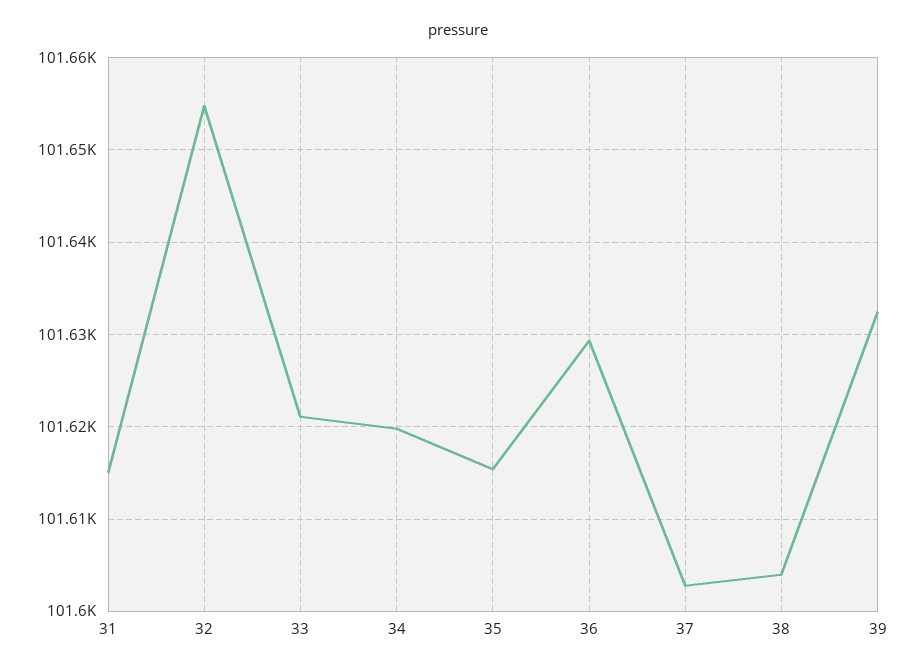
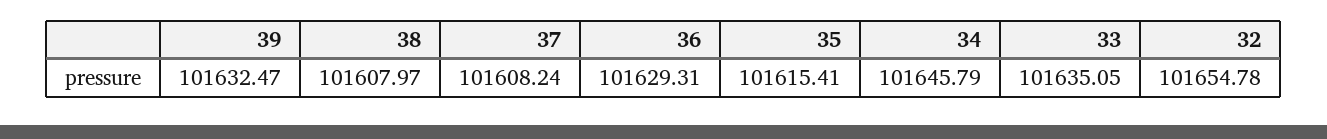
  {
-   "31": 101615,
    "32": 101654.78,
-   "33": 101621,
+   "33": 101635.05,
-   "34": 101620,
+   "34": 101645.79,
    "35": 101615.41,
    "36": 101629.31,
-   "37": 101603,
+   "37": 101608.24,
-   "38": 101604,
+   "38": 101607.97,
    "39": 101632.47
  }

